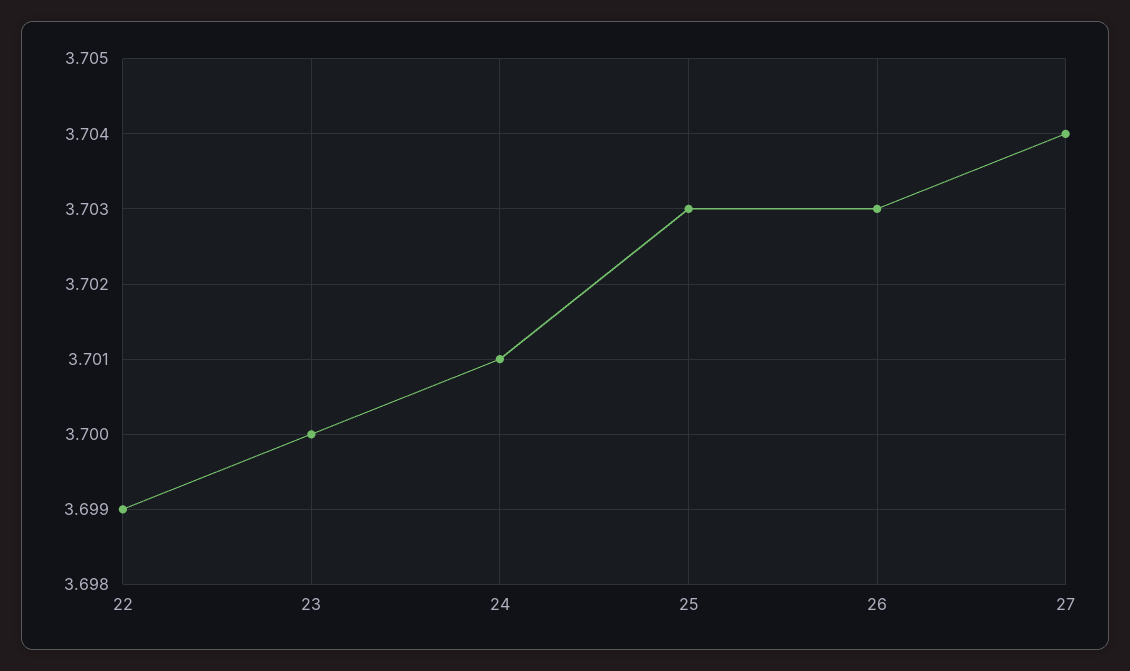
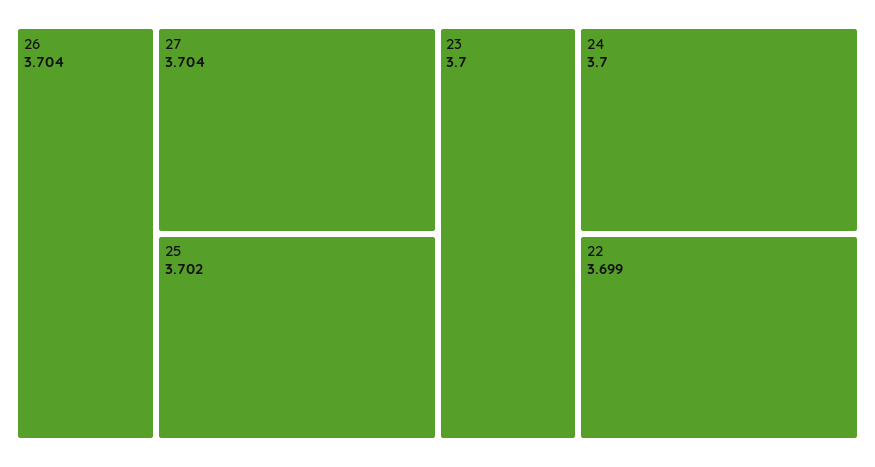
  {
    "22": 3.699,
    "23": 3.7,
-   "24": 3.701,
+   "24": 3.7,
-   "25": 3.703,
+   "25": 3.702,
-   "26": 3.703,
+   "26": 3.704,
    "27": 3.704
  }

